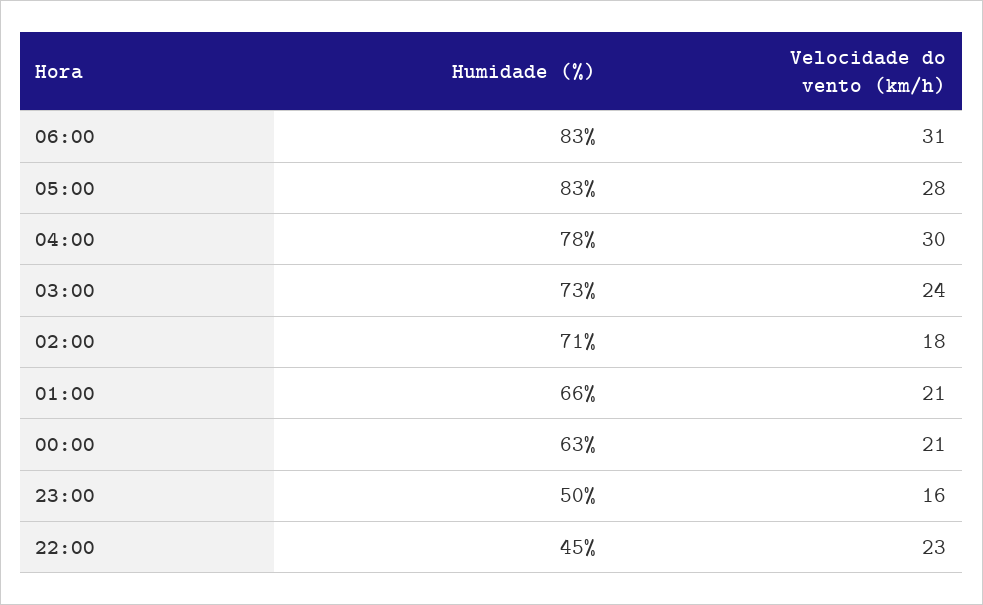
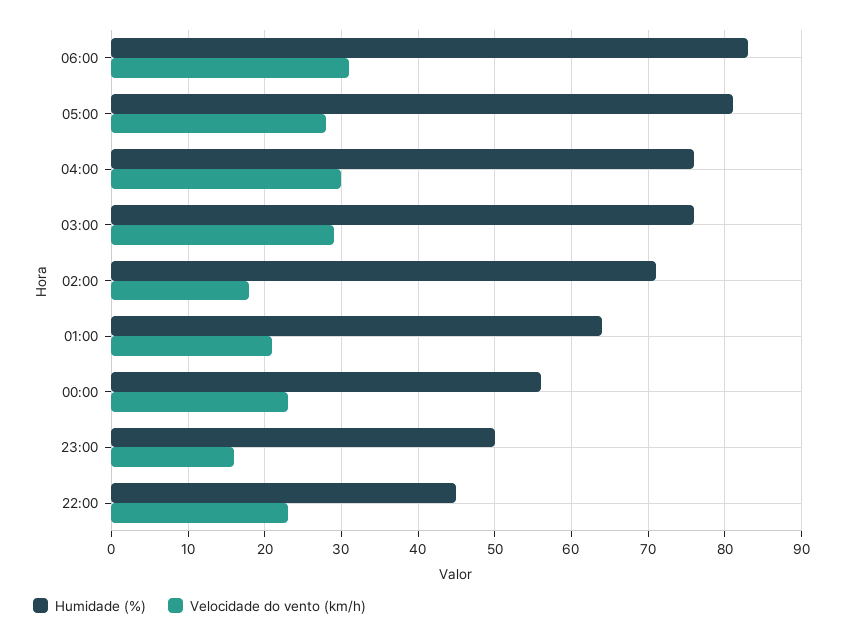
  {
    "Humidade (%)": {
      "06:00": 83,
-     "05:00": 83,
+     "05:00": 81,
-     "04:00": 78,
+     "04:00": 76,
-     "03:00": 73,
+     "03:00": 76,
      "02:00": 71,
-     "01:00": 66,
+     "01:00": 64,
-     "00:00": 63,
+     "00:00": 56,
      "23:00": 50,
      "22:00": 45
    },
    "Velocidade do vento (km/h)": {
      "06:00": 31,
      "05:00": 28,
      "04:00": 30,
-     "03:00": 24,
+     "03:00": 29,
      "02:00": 18,
      "01:00": 21,
-     "00:00": 21,
+     "00:00": 23,
      "23:00": 16,
      "22:00": 23
    }
  }

